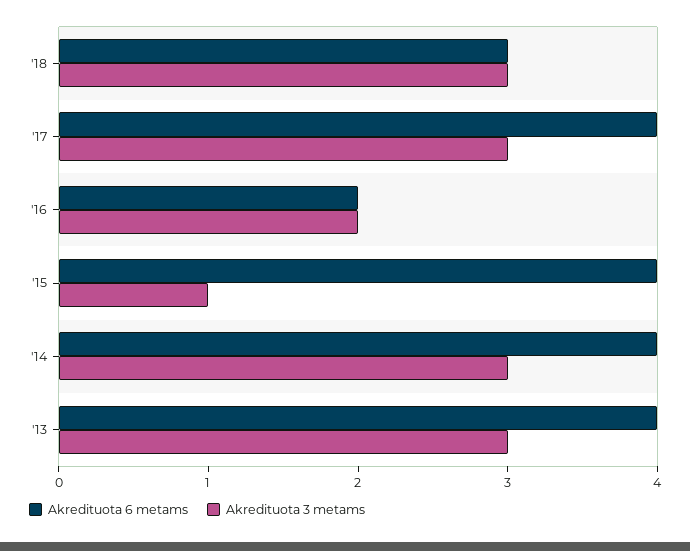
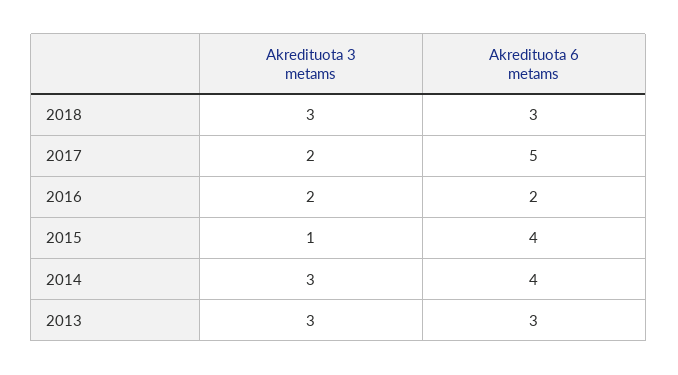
  {
    "Akredituota 6 metams": {
      "'18": 3,
-     "'17": 4,
+     "'17": 5,
      "'16": 2,
      "'15": 4,
      "'14": 4,
-     "'13": 4
+     "'13": 3
    },
    "Akredituota 3 metams": {
      "'18": 3,
-     "'17": 3,
+     "'17": 2,
      "'16": 2,
      "'15": 1,
      "'14": 3,
      "'13": 3
    }
  }

